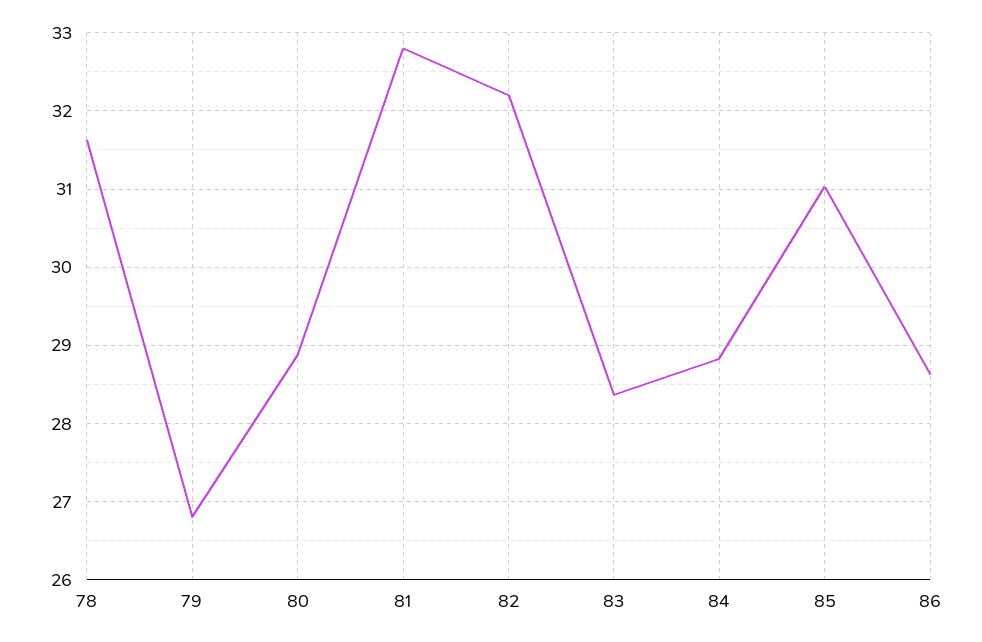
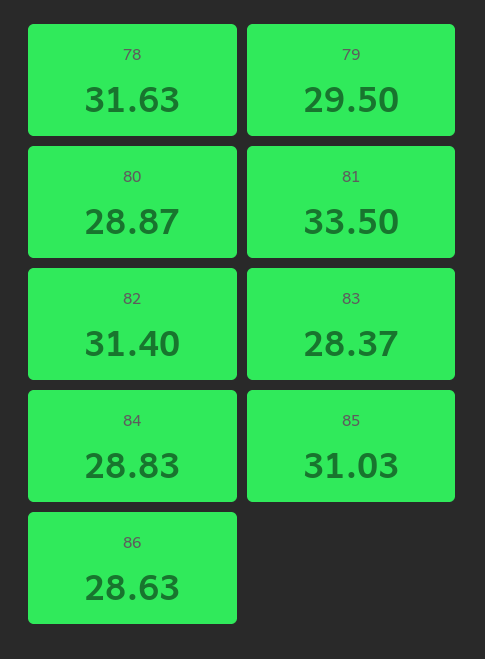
  {
    "78": 31.63,
-   "79": 26.8,
+   "79": 29.5,
    "80": 28.87,
-   "81": 32.8,
+   "81": 33.5,
-   "82": 32.2,
+   "82": 31.4,
    "83": 28.37,
    "84": 28.83,
    "85": 31.03,
    "86": 28.63
  }

